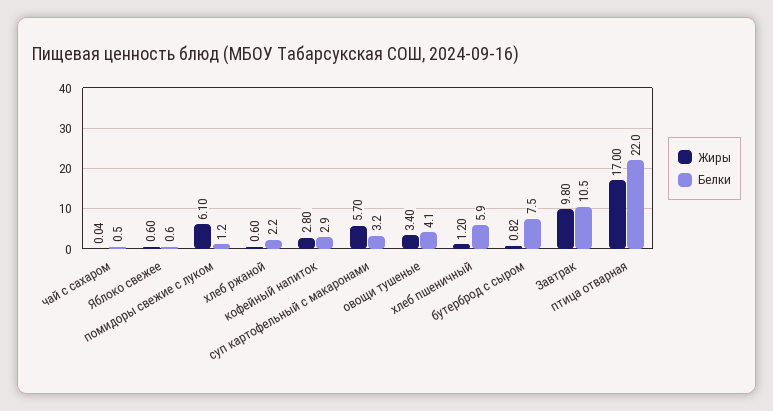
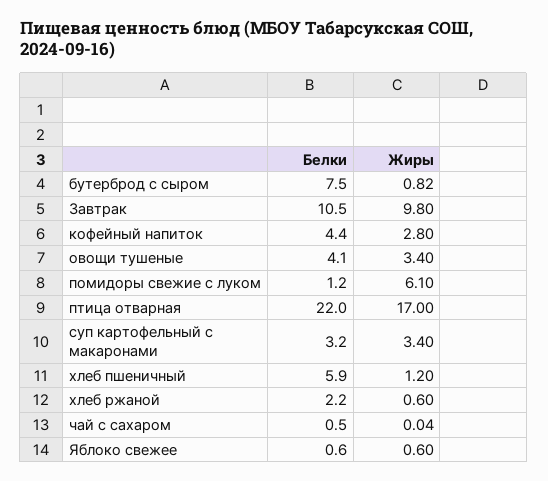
  {
    "Жиры": {
      "чай с сахаром": 0.04,
      "Яблоко свежее": 0.6,
      "помидоры свежие с луком": 6.1,
      "хлеб ржаной": 0.6,
      "кофейный напиток": 2.8,
-     "суп картофельный с макаронами": 5.7,
+     "суп картофельный с макаронами": 3.4,
      "овощи тушеные": 3.4,
      "хлеб пшеничный": 1.2,
      "бутерброд с сыром": 0.82,
      "Завтрак": 9.8,
      "птица отварная": 17
    },
    "Белки": {
      "чай с сахаром": 0.5,
      "Яблоко свежее": 0.6,
      "помидоры свежие с луком": 1.2,
      "хлеб ржаной": 2.2,
-     "кофейный напиток": 2.9,
+     "кофейный напиток": 4.4,
      "суп картофельный с макаронами": 3.2,
      "овощи тушеные": 4.1,
      "хлеб пшеничный": 5.9,
      "бутерброд с сыром": 7.5,
      "Завтрак": 10.5,
      "птица отварная": 22
    }
  }

